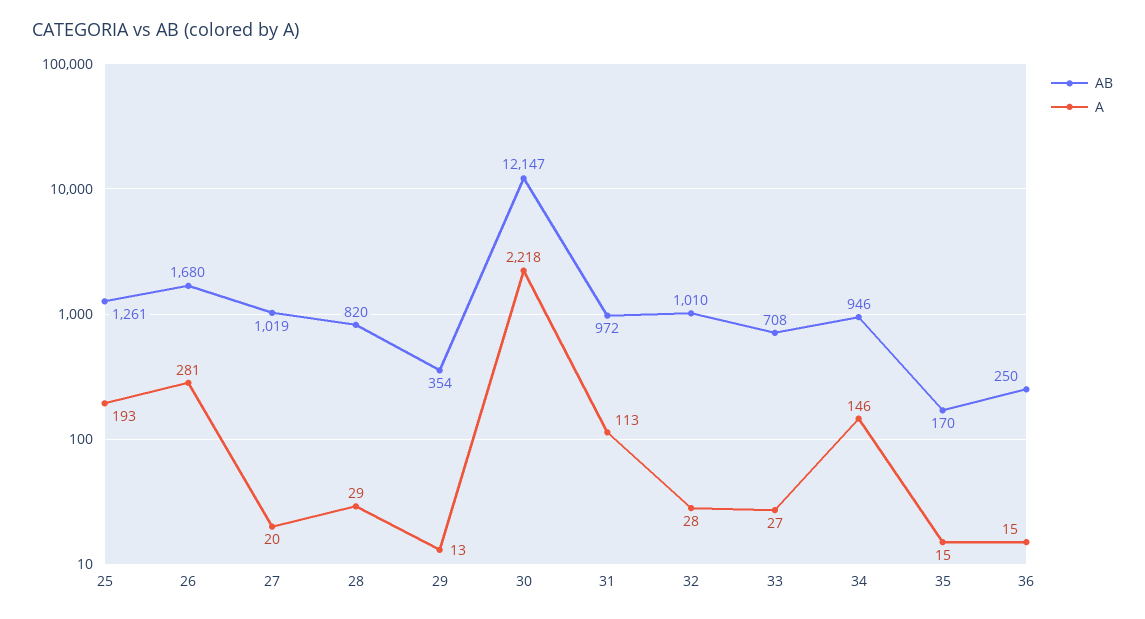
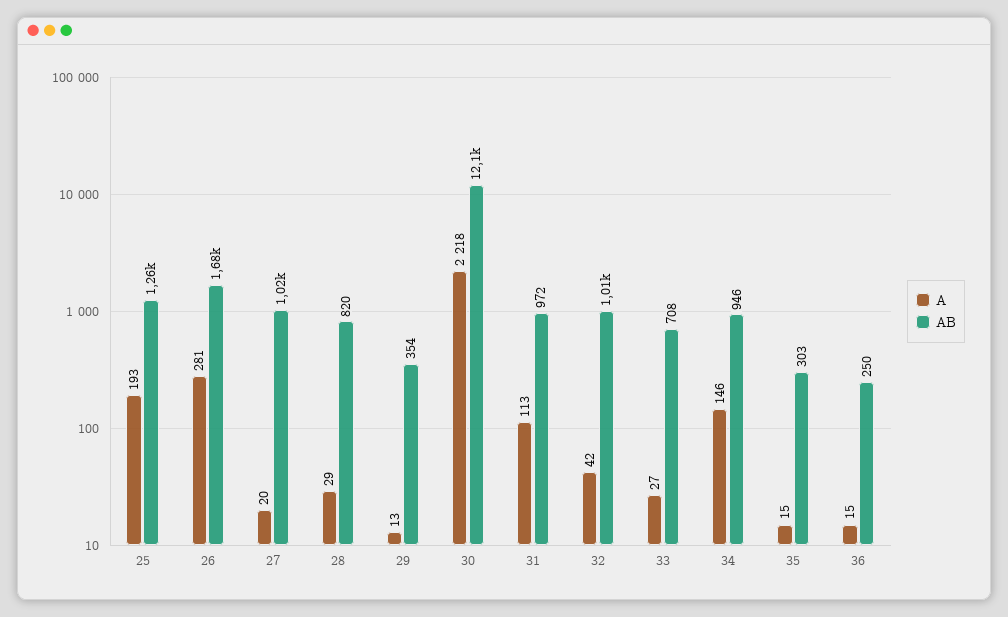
  {
    "AB": {
      "25": 1261,
      "26": 1680,
      "27": 1019,
      "28": 820,
      "29": 354,
      "30": 12147,
      "31": 972,
      "32": 1010,
      "33": 708,
      "34": 946,
-     "35": 170,
+     "35": 303,
      "36": 250
    },
    "A": {
      "25": 193,
      "26": 281,
      "27": 20,
      "28": 29,
      "29": 13,
      "30": 2218,
      "31": 113,
-     "32": 28,
+     "32": 42,
      "33": 27,
      "34": 146,
      "35": 15,
      "36": 15
    }
  }

